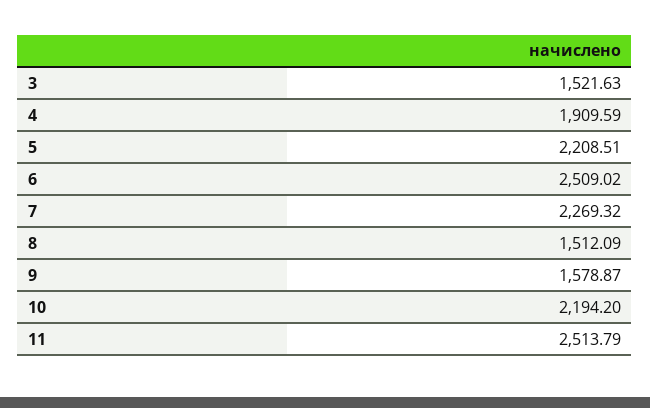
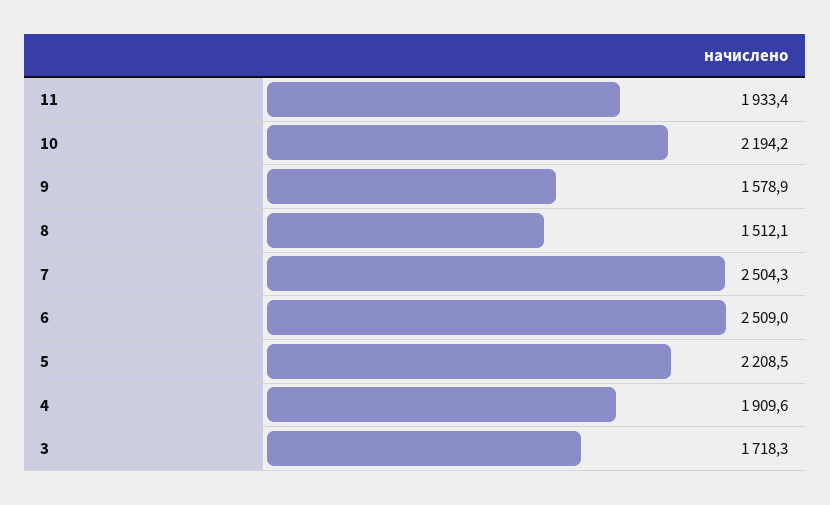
  {
-   "3": 1521.63,
+   "3": 1718.3,
    "4": 1909.59,
    "5": 2208.51,
    "6": 2509.02,
-   "7": 2269.32,
+   "7": 2504.3,
    "8": 1512.09,
    "9": 1578.87,
    "10": 2194.2,
-   "11": 2513.79
+   "11": 1933.4
  }

